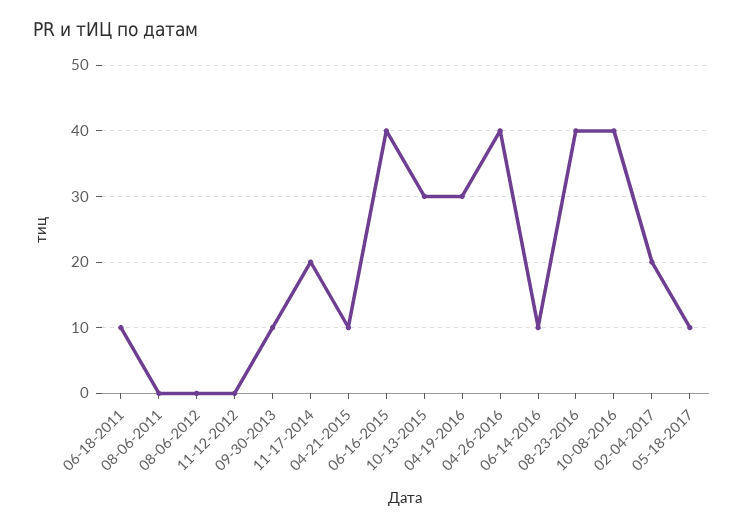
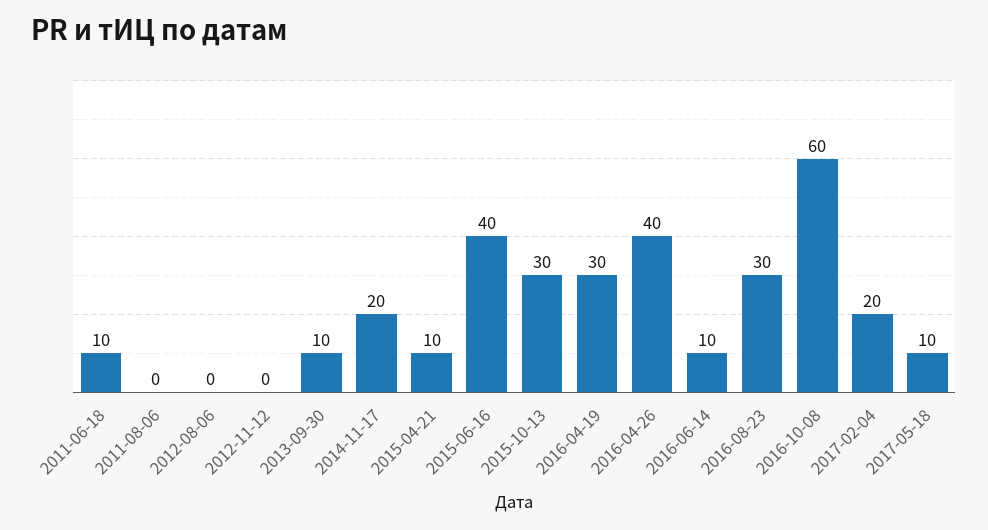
  {
    "06-18-2011": 10,
    "08-06-2011": 0,
    "08-06-2012": 0,
    "11-12-2012": 0,
    "09-30-2013": 10,
    "11-17-2014": 20,
    "04-21-2015": 10,
    "06-16-2015": 40,
    "10-13-2015": 30,
    "04-19-2016": 30,
    "04-26-2016": 40,
    "06-14-2016": 10,
-   "08-23-2016": 40,
+   "08-23-2016": 30,
-   "10-08-2016": 40,
+   "10-08-2016": 60,
    "02-04-2017": 20,
    "05-18-2017": 10
  }

